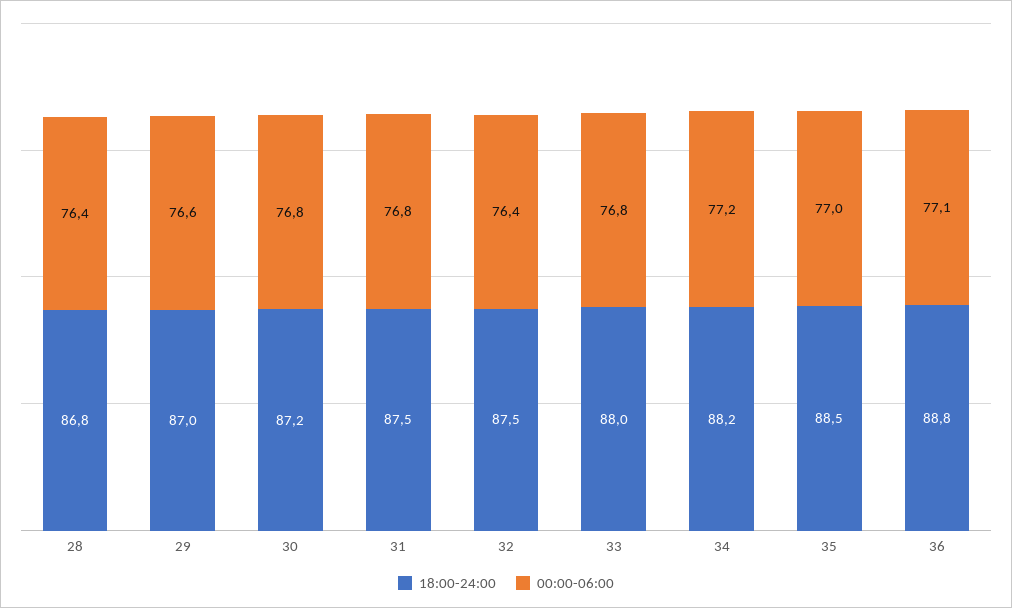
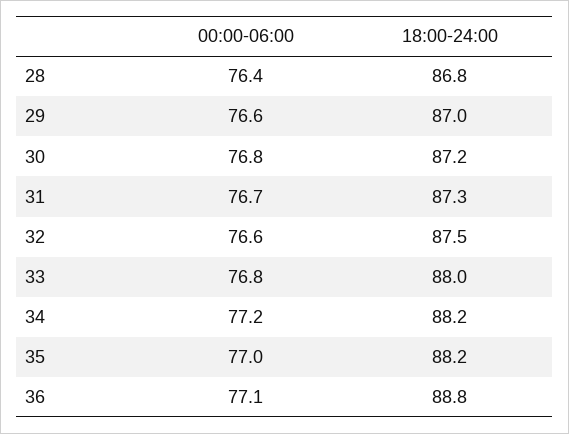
  {
    "18:00-24:00": {
      "28": 86.8,
      "29": 87,
      "30": 87.2,
-     "31": 87.5,
+     "31": 87.3,
      "32": 87.5,
      "33": 88,
      "34": 88.2,
-     "35": 88.5,
+     "35": 88.2,
      "36": 88.8
    },
    "00:00-06:00": {
      "28": 76.4,
      "29": 76.6,
      "30": 76.8,
-     "31": 76.8,
+     "31": 76.7,
-     "32": 76.4,
+     "32": 76.6,
      "33": 76.8,
      "34": 77.2,
      "35": 77,
      "36": 77.1
    }
  }

